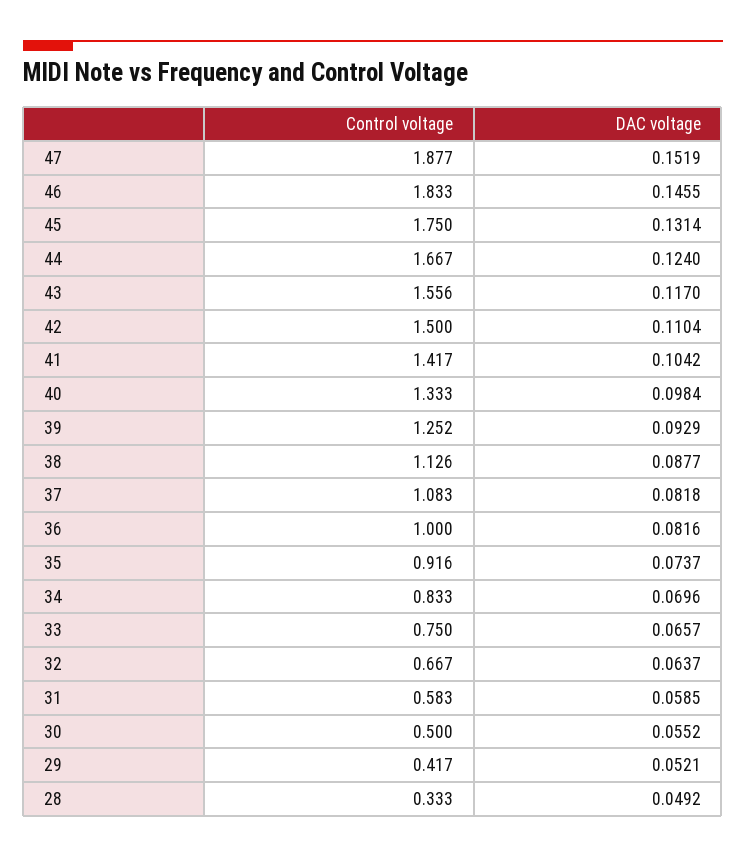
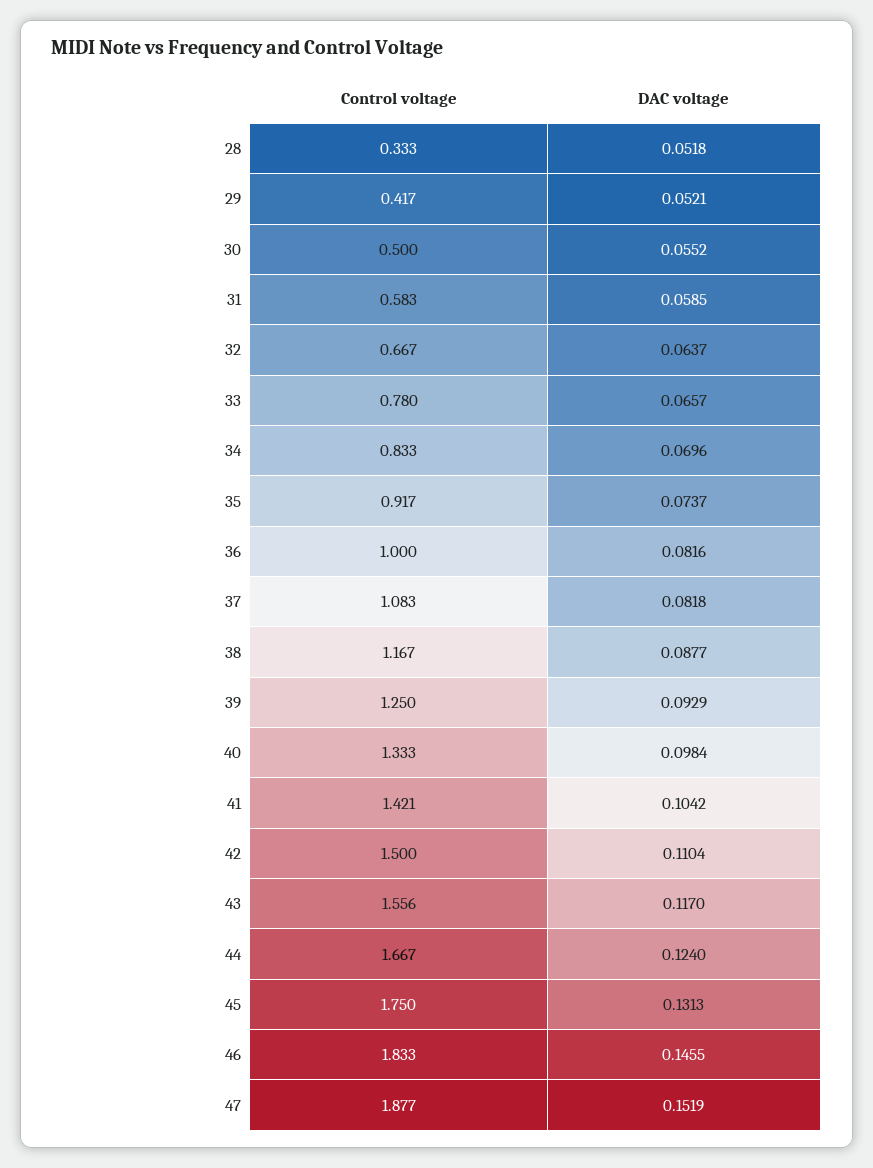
  {
    "Control voltage": {
      "47": 1.877,
      "46": 1.833,
      "45": 1.75,
      "44": 1.667,
      "43": 1.556,
      "42": 1.5,
-     "41": 1.417,
+     "41": 1.421,
      "40": 1.333,
-     "39": 1.252,
+     "39": 1.25,
-     "38": 1.126,
+     "38": 1.167,
      "37": 1.083,
      "36": 1,
-     "35": 0.916,
+     "35": 0.917,
      "34": 0.833,
-     "33": 0.75,
+     "33": 0.78,
      "32": 0.667,
      "31": 0.583,
      "30": 0.5,
      "29": 0.417,
      "28": 0.333
    },
    "DAC voltage": {
      "47": 0.1519,
      "46": 0.1455,
-     "45": 0.1314,
+     "45": 0.1313,
      "44": 0.124,
      "43": 0.117,
      "42": 0.1104,
      "41": 0.1042,
      "40": 0.0984,
      "39": 0.0929,
      "38": 0.0877,
      "37": 0.0818,
      "36": 0.0816,
      "35": 0.0737,
      "34": 0.0696,
      "33": 0.0657,
      "32": 0.0637,
      "31": 0.0585,
      "30": 0.0552,
      "29": 0.0521,
-     "28": 0.0492
+     "28": 0.0518
    }
  }

